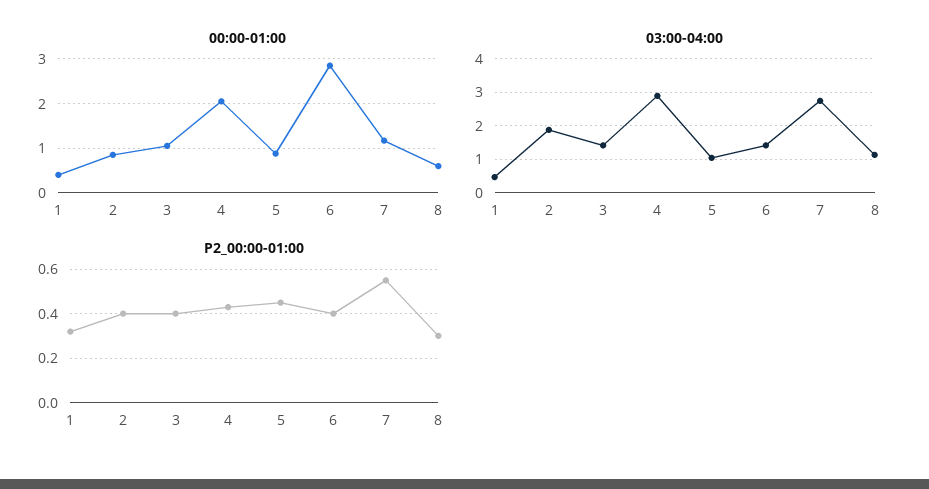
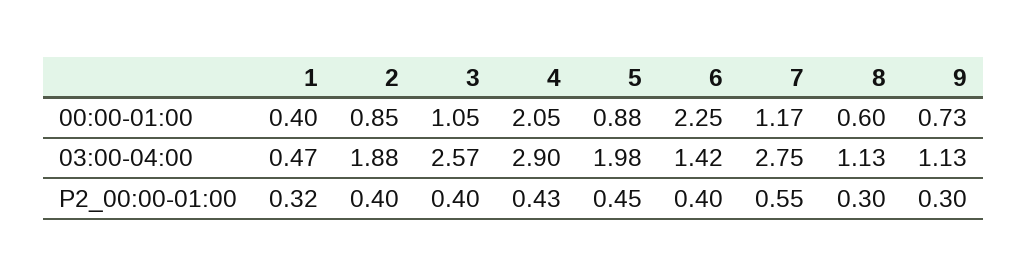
  {
    "00:00-01:00": {
      "1": 0.4,
      "2": 0.85,
      "3": 1.05,
      "4": 2.05,
      "5": 0.88,
-     "6": 2.8,
+     "6": 2.25,
      "7": 1.17,
-     "8": 0.6
+     "8": 0.6,
+     "9": 0.73
    },
    "03:00-04:00": {
      "1": 0.47,
      "2": 1.88,
-     "3": 1.4,
+     "3": 2.57,
      "4": 2.9,
-     "5": 1,
+     "5": 1.98,
      "6": 1.42,
      "7": 2.75,
-     "8": 1.13
+     "8": 1.13,
+     "9": 1.13
    },
    "P2_00:00-01:00": {
      "1": 0.32,
      "2": 0.4,
      "3": 0.4,
      "4": 0.43,
      "5": 0.45,
      "6": 0.4,
      "7": 0.55,
-     "8": 0.3
+     "8": 0.3,
+     "9": 0.3
    }
  }

